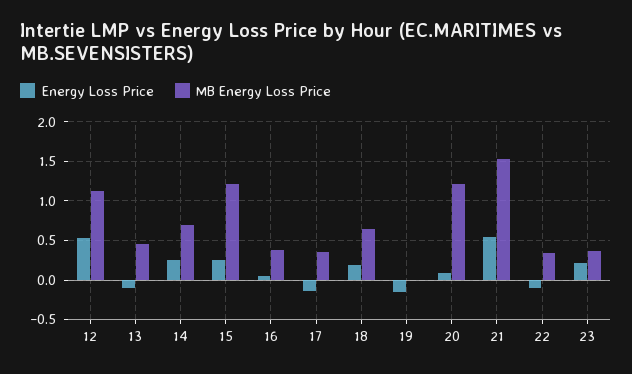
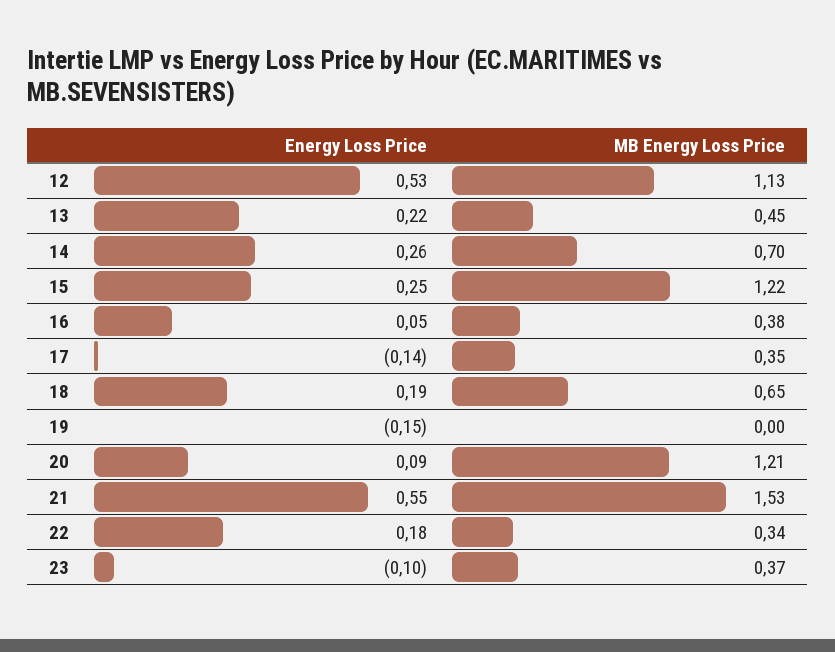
  {
    "Energy Loss Price": {
      "12": 0.53,
-     "13": -0.1,
+     "13": 0.22,
      "14": 0.26,
      "15": 0.25,
      "16": 0.05,
      "17": -0.14,
      "18": 0.19,
      "19": -0.15,
      "20": 0.09,
      "21": 0.55,
-     "22": -0.1,
+     "22": 0.18,
-     "23": 0.2
+     "23": -0.1
    },
    "MB Energy Loss Price": {
      "12": 1.13,
      "13": 0.45,
      "14": 0.7,
      "15": 1.22,
      "16": 0.38,
      "17": 0.35,
      "18": 0.65,
      "19": 0,
      "20": 1.21,
      "21": 1.53,
      "22": 0.34,
      "23": 0.37
    }
  }

